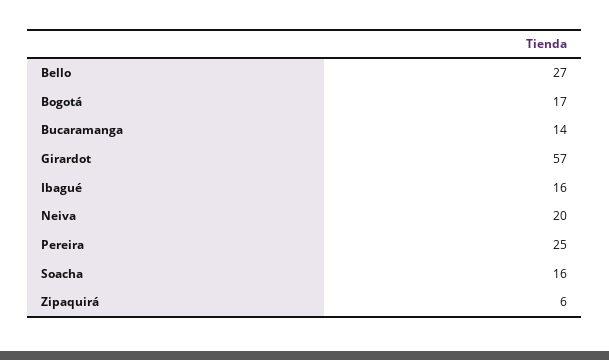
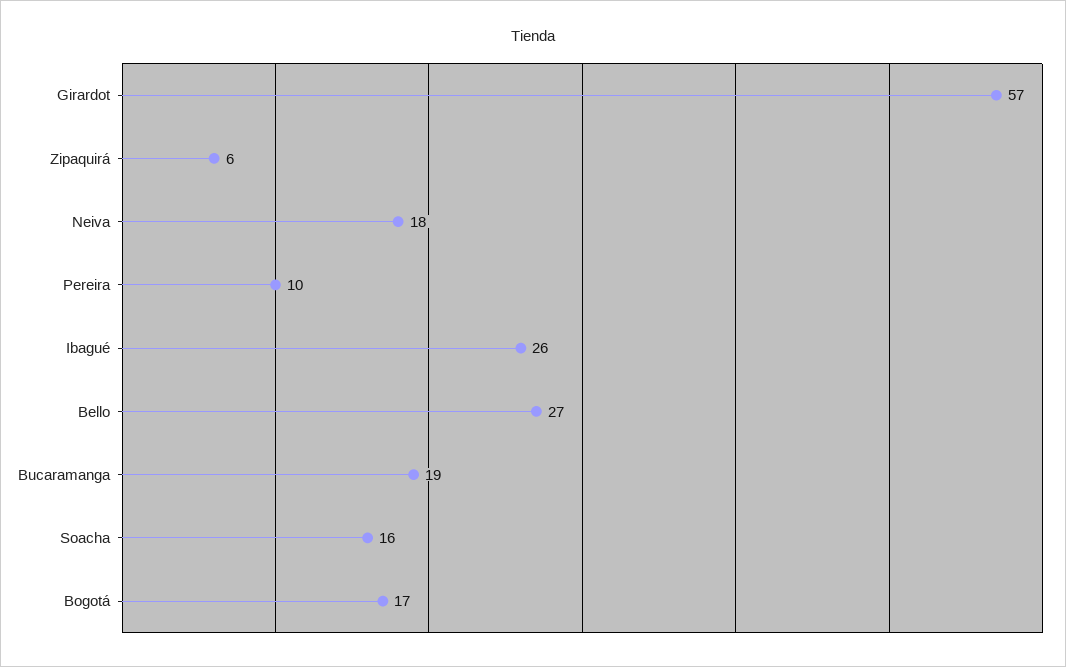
  {
    "Bello": 27,
    "Bogotá": 17,
-   "Bucaramanga": 14,
+   "Bucaramanga": 19,
    "Girardot": 57,
-   "Ibagué": 16,
+   "Ibagué": 26,
-   "Neiva": 20,
+   "Neiva": 18,
-   "Pereira": 25,
+   "Pereira": 10,
    "Soacha": 16,
    "Zipaquirá": 6
  }

